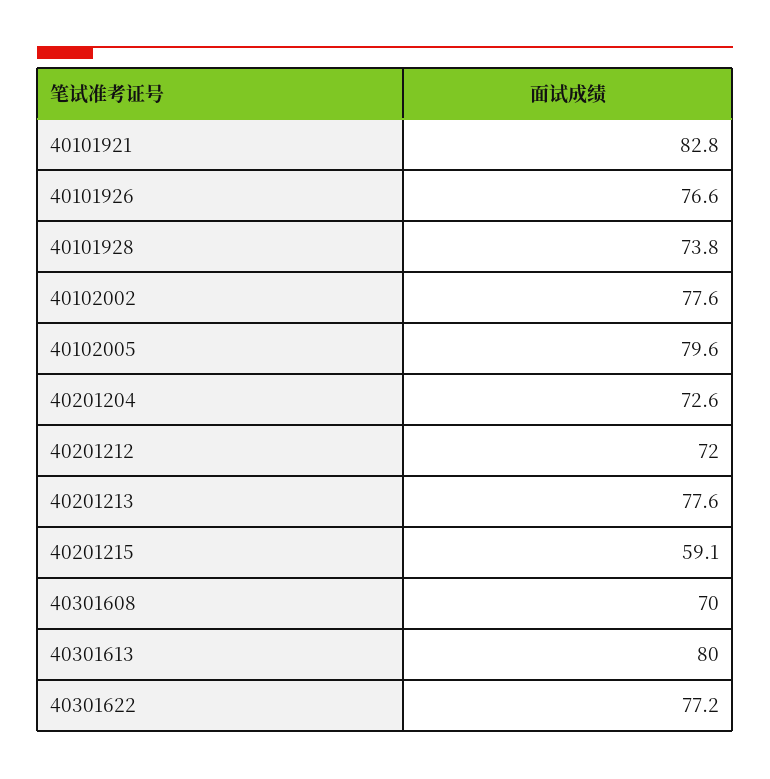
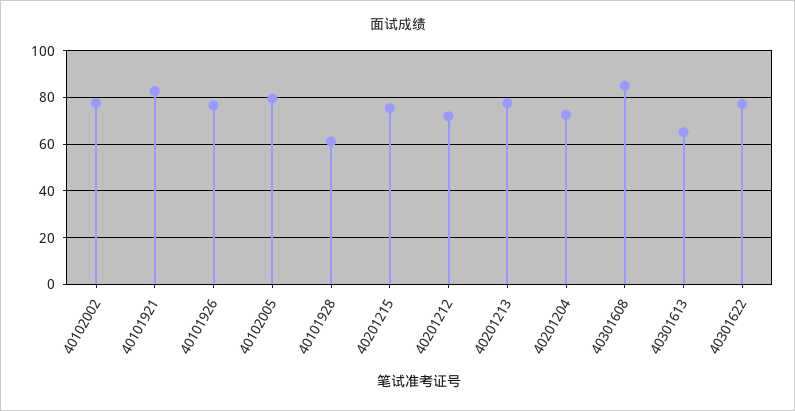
  {
    "40101921": 82.8,
    "40101926": 76.6,
-   "40101928": 73.8,
+   "40101928": 60,
    "40102002": 77.6,
    "40102005": 79.6,
    "40201204": 72.6,
    "40201212": 72,
    "40201213": 77.6,
-   "40201215": 59.1,
+   "40201215": 75,
-   "40301608": 70,
+   "40301608": 85,
-   "40301613": 80,
+   "40301613": 65,
    "40301622": 77.2
  }

